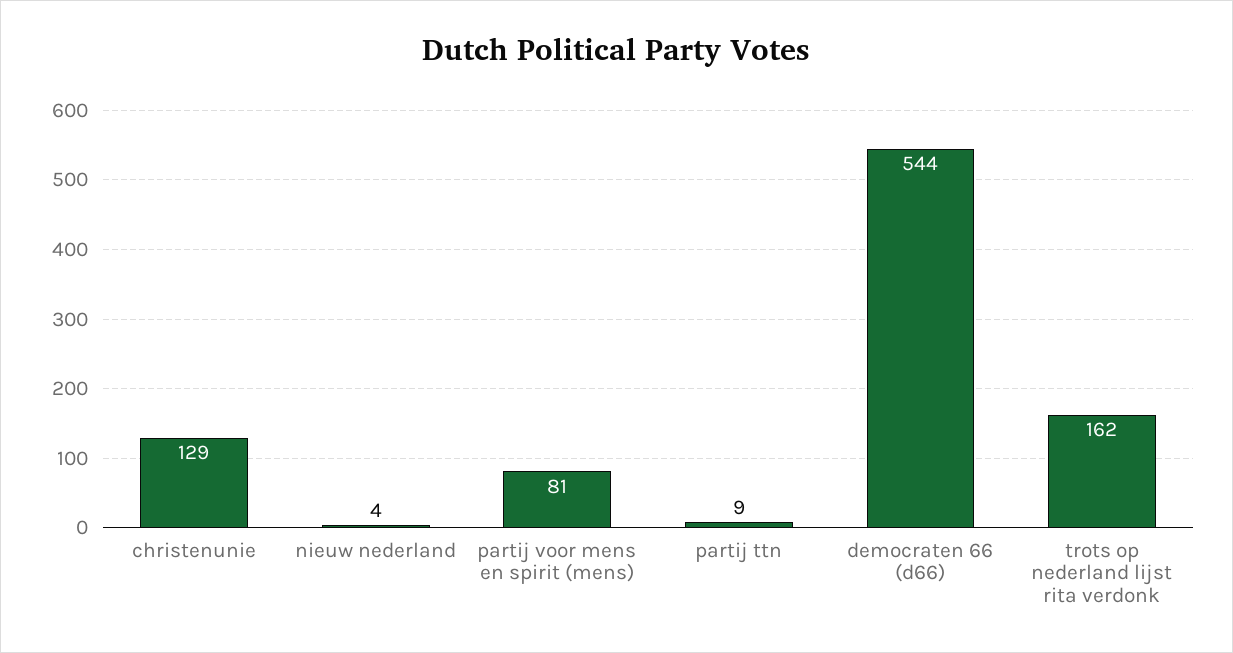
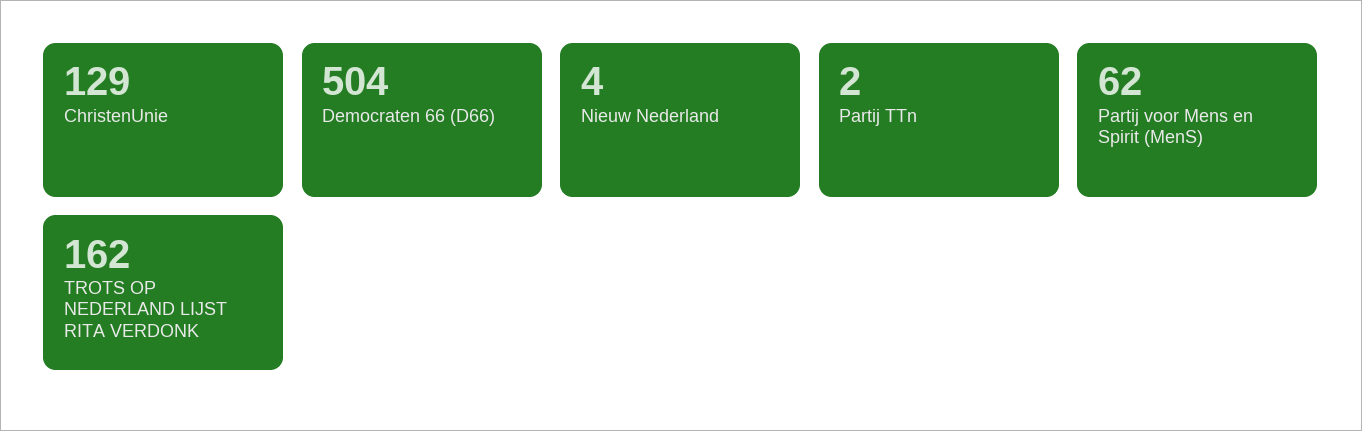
  {
    "christenunie": 129,
    "nieuw nederland": 4,
-   "partij voor mens en spirit (mens)": 81,
+   "partij voor mens en spirit (mens)": 62,
-   "partij ttn": 9,
+   "partij ttn": 2,
-   "democraten 66 (d66)": 544,
+   "democraten 66 (d66)": 504,
    "trots op nederland lijst rita verdonk": 162
  }

